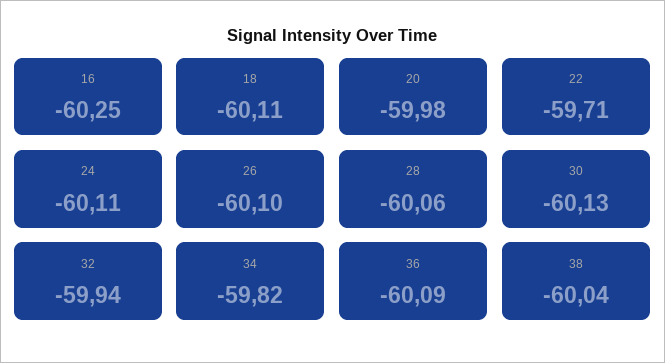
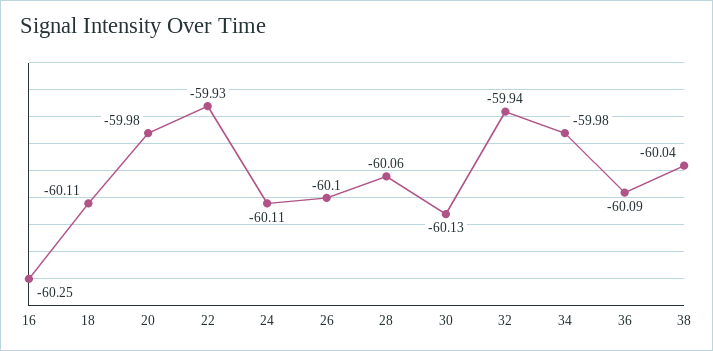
  {
    "16": -60.25,
    "18": -60.11,
    "20": -59.98,
-   "22": -59.71,
+   "22": -59.93,
    "24": -60.11,
    "26": -60.1,
    "28": -60.06,
    "30": -60.13,
    "32": -59.94,
-   "34": -59.82,
+   "34": -59.98,
    "36": -60.09,
    "38": -60.04
  }

